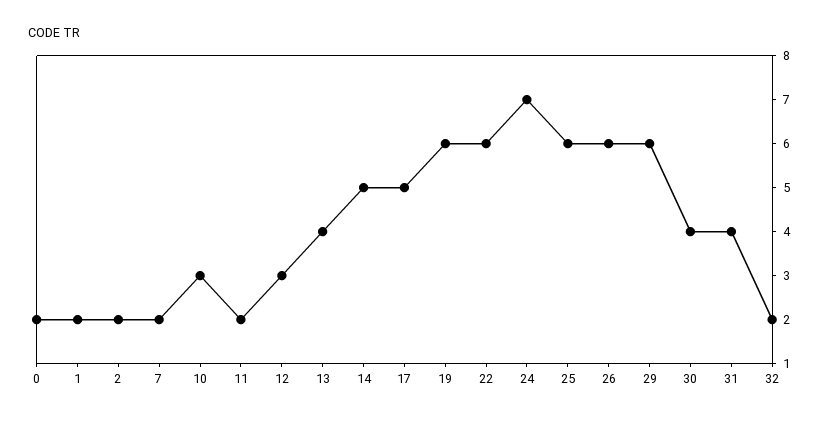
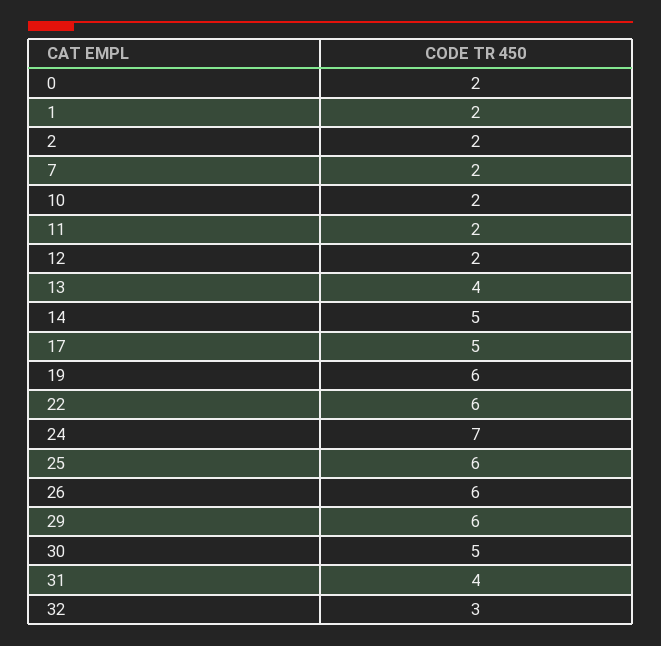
  {
    "0": 2,
    "1": 2,
    "2": 2,
    "7": 2,
-   "10": 3,
+   "10": 2,
    "11": 2,
-   "12": 3,
+   "12": 2,
    "13": 4,
    "14": 5,
    "17": 5,
    "19": 6,
    "22": 6,
    "24": 7,
    "25": 6,
    "26": 6,
    "29": 6,
-   "30": 4,
+   "30": 5,
    "31": 4,
-   "32": 2
+   "32": 3
  }

